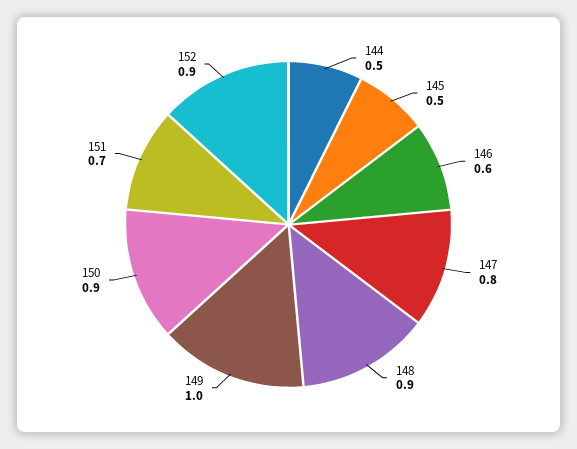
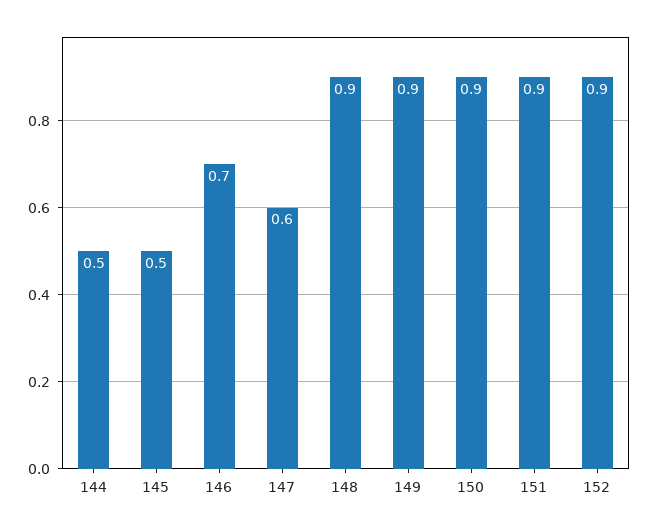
  {
    "144": 0.5,
    "145": 0.5,
-   "146": 0.6,
+   "146": 0.7,
-   "147": 0.8,
+   "147": 0.6,
    "148": 0.9,
-   "149": 1,
+   "149": 0.9,
    "150": 0.9,
-   "151": 0.7,
+   "151": 0.9,
    "152": 0.9
  }

